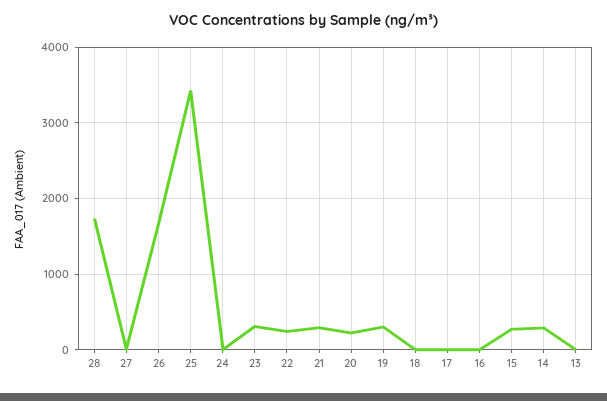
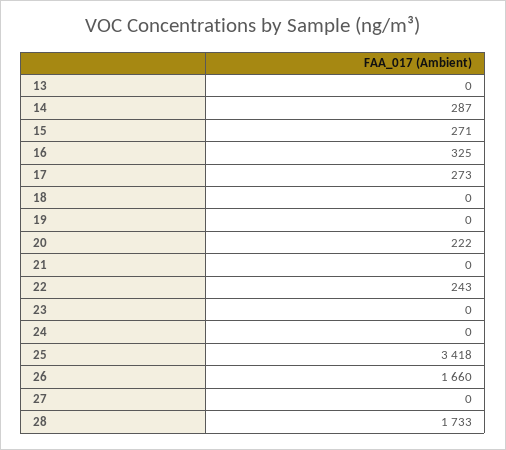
  {
    "28": 1733,
    "27": 0,
    "26": 1660,
    "25": 3418,
    "24": 0,
-   "23": 300,
+   "23": 0,
    "22": 243,
-   "21": 300,
+   "21": 0,
    "20": 222,
-   "19": 300,
+   "19": 0,
    "18": 0,
-   "17": 0,
+   "17": 273,
-   "16": 0,
+   "16": 325,
    "15": 271,
    "14": 287,
    "13": 0
  }

